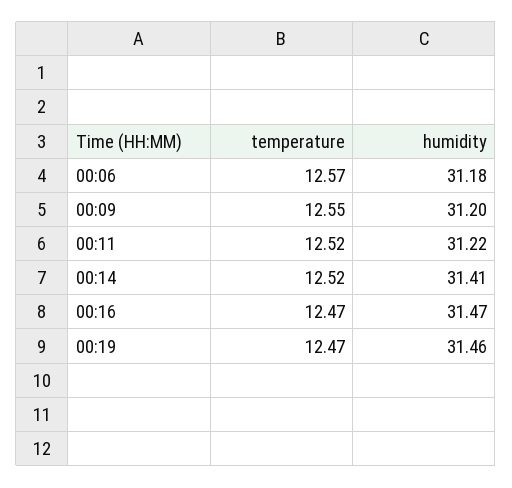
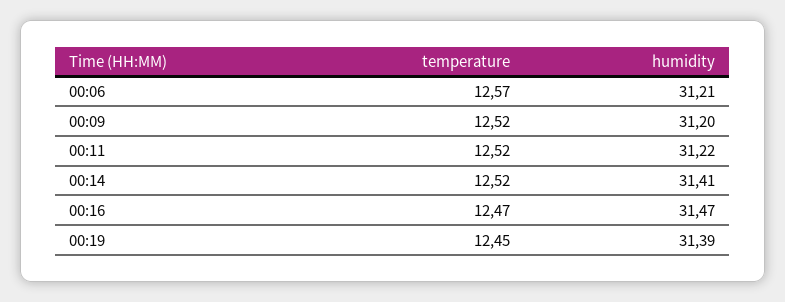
  {
    "temperature": {
      "00:06": 12.57,
-     "00:09": 12.55,
+     "00:09": 12.52,
      "00:11": 12.52,
      "00:14": 12.52,
      "00:16": 12.47,
-     "00:19": 12.47
+     "00:19": 12.45
    },
    "humidity": {
-     "00:06": 31.18,
+     "00:06": 31.21,
      "00:09": 31.2,
      "00:11": 31.22,
      "00:14": 31.41,
      "00:16": 31.47,
-     "00:19": 31.46
+     "00:19": 31.39
    }
  }

